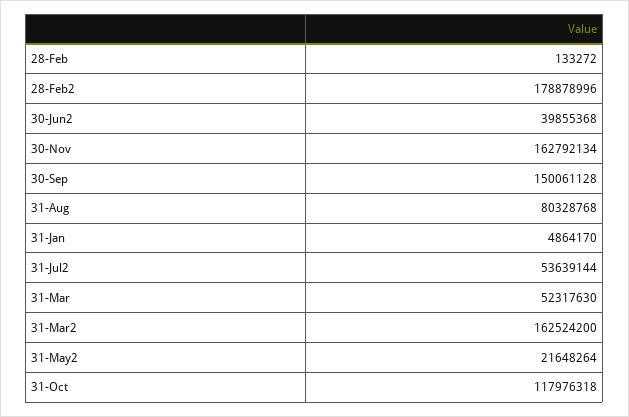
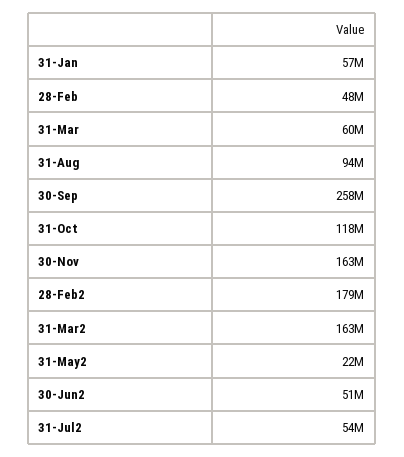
  {
-   "28-Feb": 133272,
+   "28-Feb": 48000000,
    "28-Feb2": 178878996,
-   "30-Jun2": 39855368,
+   "30-Jun2": 51000000,
    "30-Nov": 162792134,
-   "30-Sep": 150061128,
+   "30-Sep": 258000000,
-   "31-Aug": 80328768,
+   "31-Aug": 94000000,
-   "31-Jan": 4864170,
+   "31-Jan": 57000000,
    "31-Jul2": 53639144,
-   "31-Mar": 52317630,
+   "31-Mar": 60000000,
    "31-Mar2": 162524200,
    "31-May2": 21648264,
    "31-Oct": 117976318
  }

